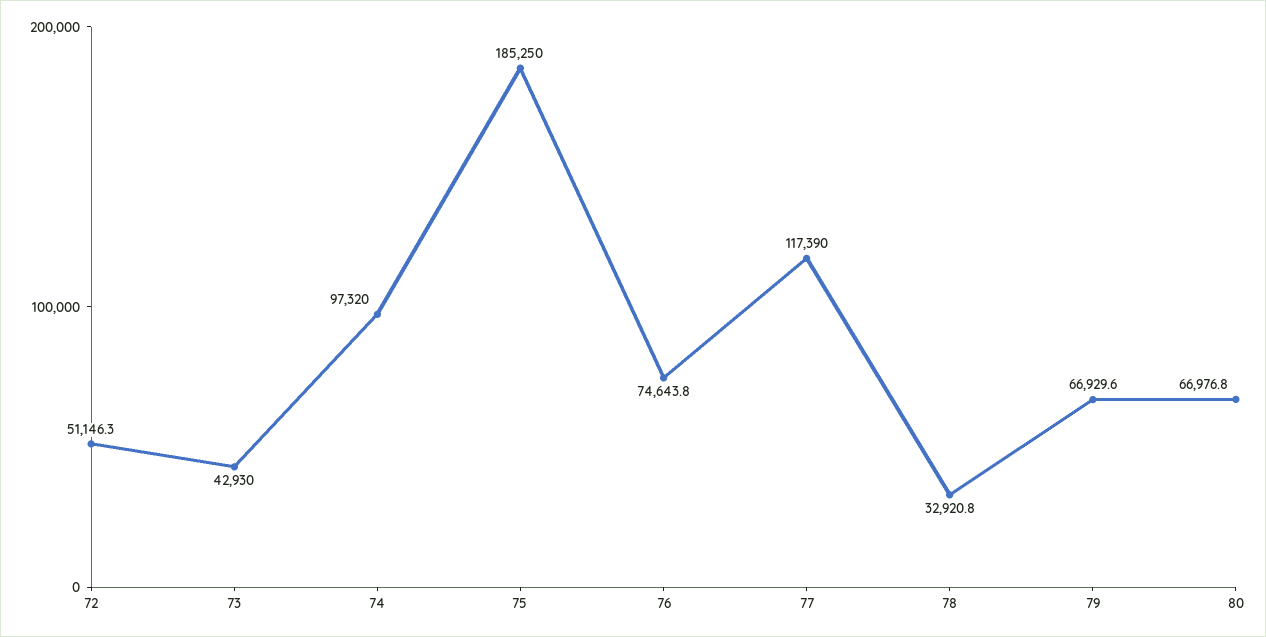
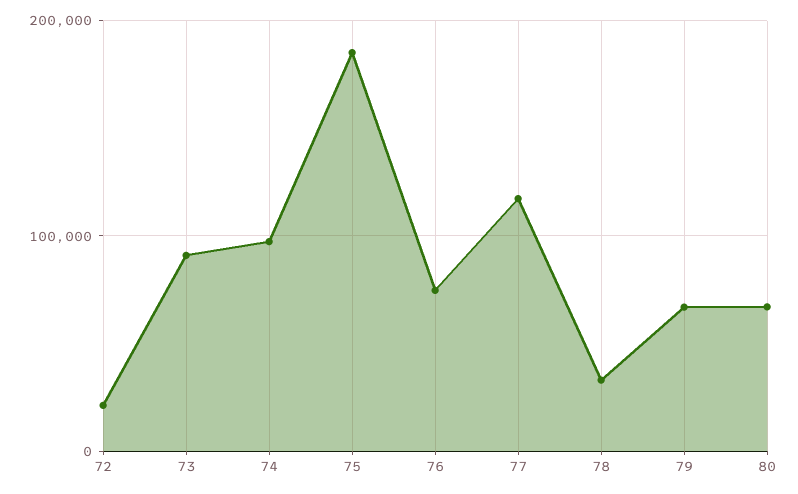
  {
-   "72": 51146.3,
+   "72": 20000,
-   "73": 42930,
+   "73": 90000,
    "74": 97320,
    "75": 185250,
    "76": 74643.8,
    "77": 117390,
    "78": 32920.8,
    "79": 66929.6,
    "80": 66976.8
  }

